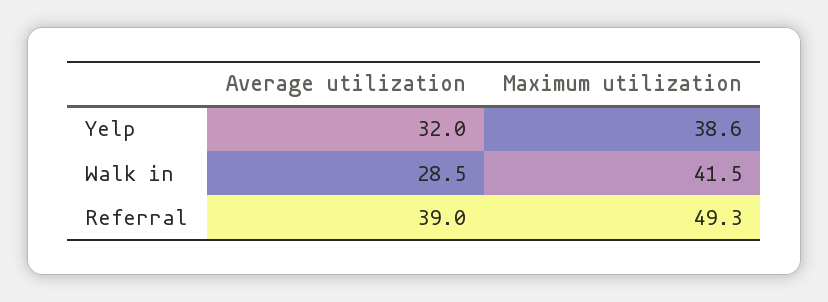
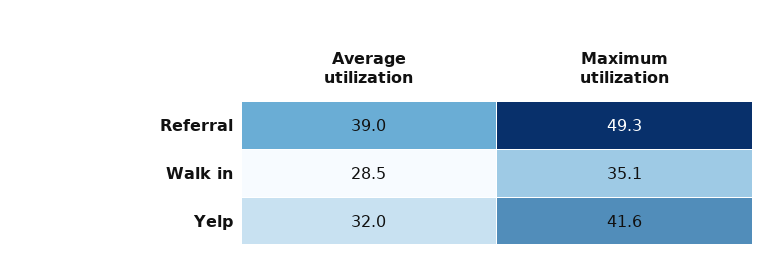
  {
    "Average utilization": {
      "Yelp": 32,
      "Walk in": 28.5,
      "Referral": 39
    },
    "Maximum utilization": {
-     "Yelp": 38.6,
+     "Yelp": 41.6,
-     "Walk in": 41.5,
+     "Walk in": 35.1,
      "Referral": 49.3
    }
  }

